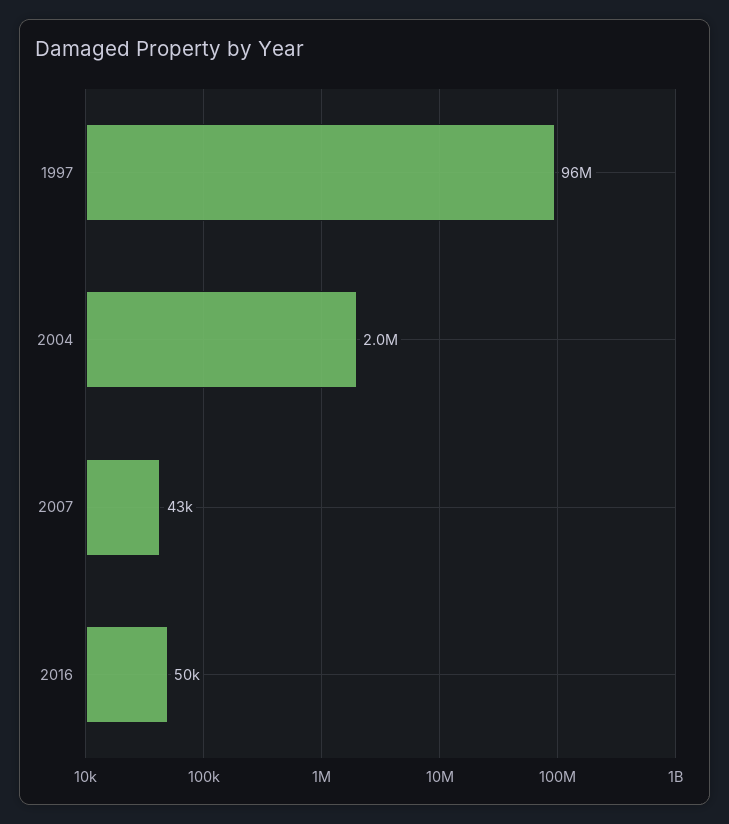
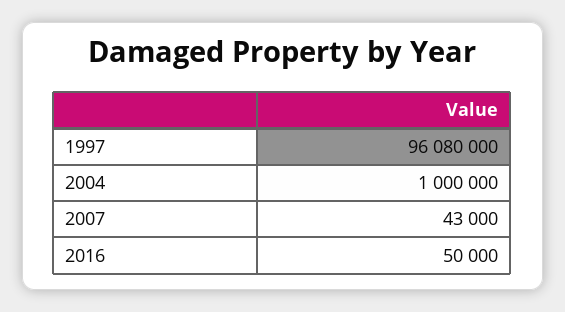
  {
    "1997": 96080000,
-   "2004": 2000000,
+   "2004": 1000000,
    "2007": 43000,
    "2016": 50000
  }

